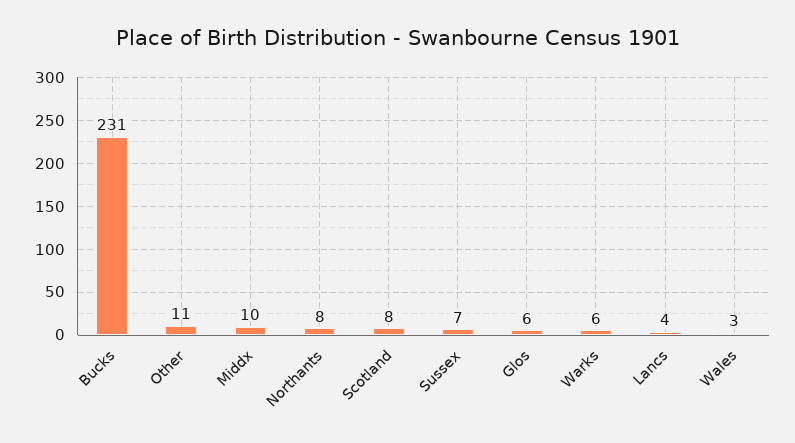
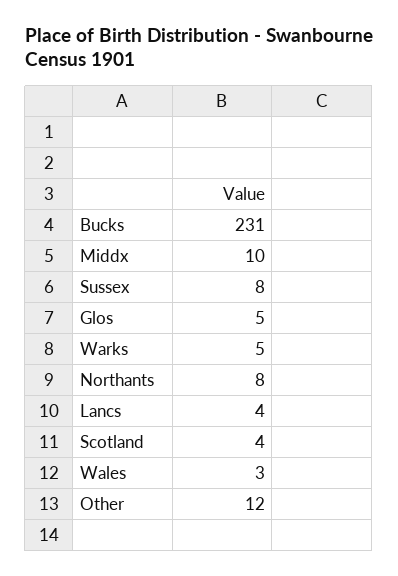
  {
    "Bucks": 231,
-   "Other": 11,
+   "Other": 12,
    "Middx": 10,
    "Northants": 8,
-   "Scotland": 8,
+   "Scotland": 4,
-   "Sussex": 7,
+   "Sussex": 8,
-   "Glos": 6,
+   "Glos": 5,
-   "Warks": 6,
+   "Warks": 5,
    "Lancs": 4,
    "Wales": 3
  }

